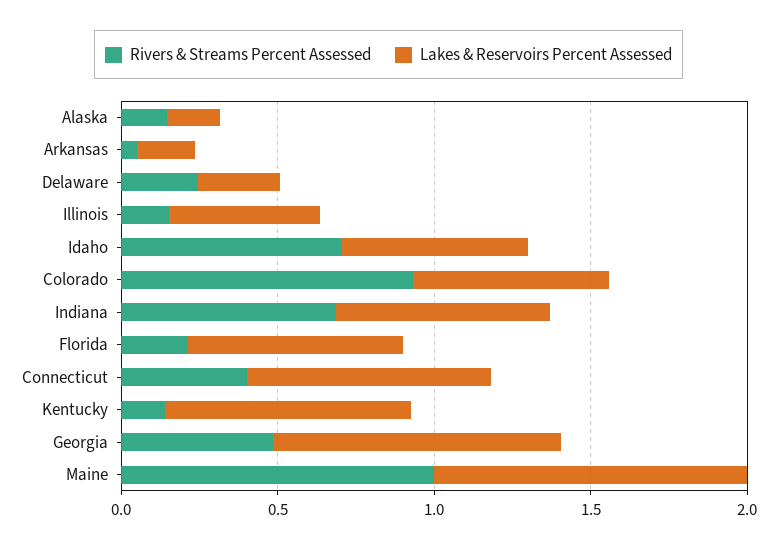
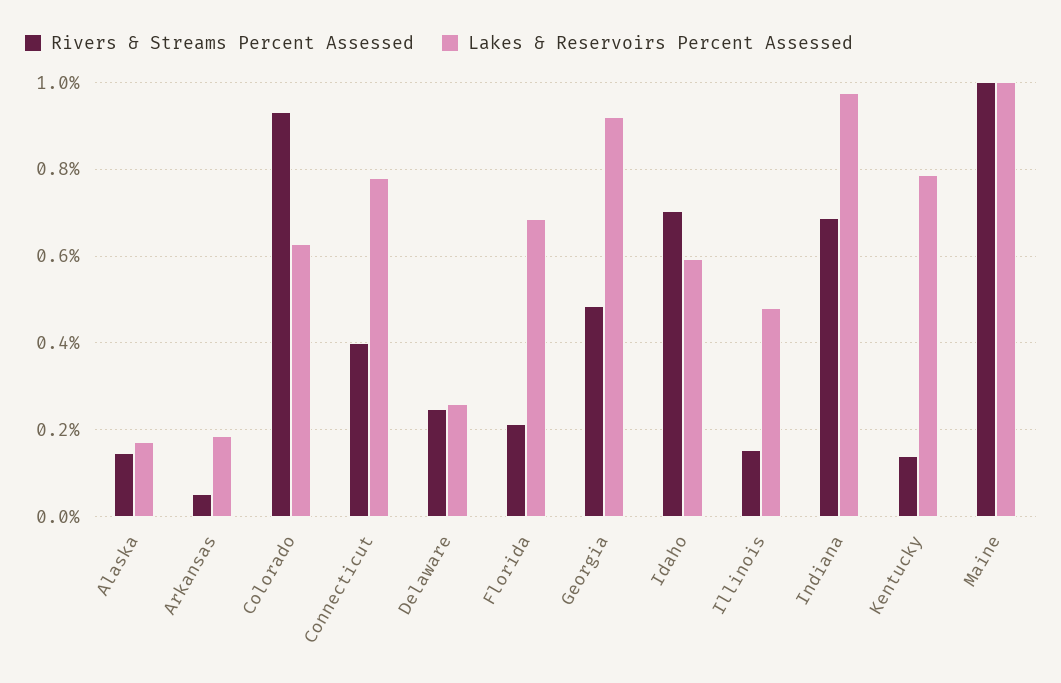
  {
    "Rivers & Streams Percent Assessed": {
      "Alaska": 0.14,
      "Arkansas": 0.06,
      "Delaware": 0.24,
      "Illinois": 0.16,
      "Idaho": 0.7,
      "Colorado": 0.94,
      "Indiana": 0.68,
      "Florida": 0.22,
      "Connecticut": 0.4,
      "Kentucky": 0.14,
      "Georgia": 0.48,
      "Maine": 1
    },
    "Lakes & Reservoirs Percent Assessed": {
      "Alaska": 0.18,
      "Arkansas": 0.18,
      "Delaware": 0.26,
      "Illinois": 0.48,
      "Idaho": 0.6,
      "Colorado": 0.62,
-     "Indiana": 0.7,
+     "Indiana": 0.98,
      "Florida": 0.68,
      "Connecticut": 0.78,
      "Kentucky": 0.78,
      "Georgia": 0.92,
      "Maine": 1
    }
  }

